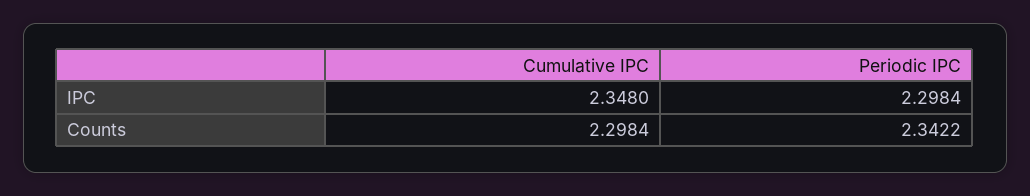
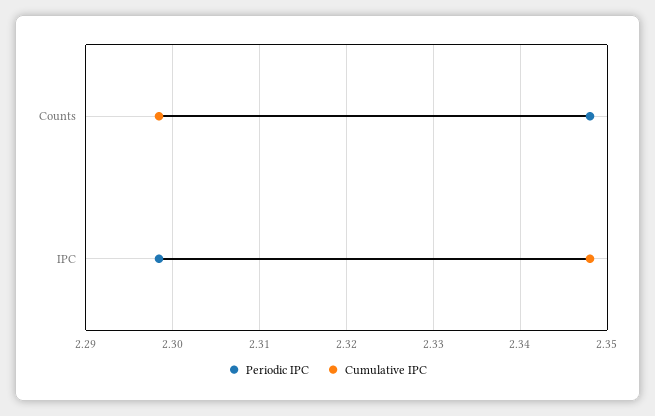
  {
    "Cumulative IPC": {
      "IPC": 2.348,
      "Counts": 2.2984
    },
    "Periodic IPC": {
      "IPC": 2.2984,
-     "Counts": 2.3422
+     "Counts": 2.348
    }
  }

